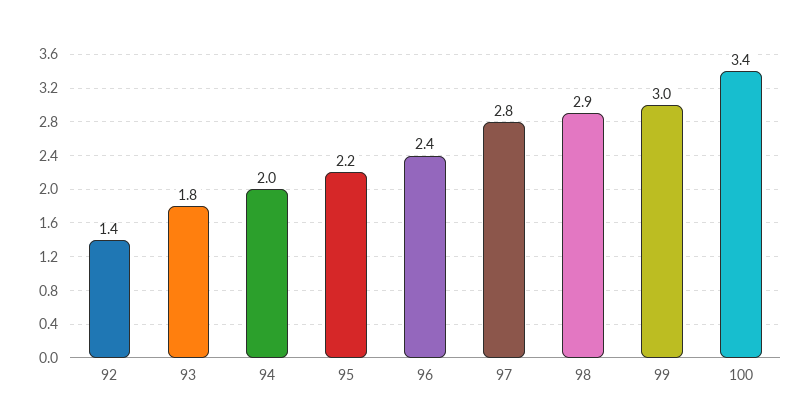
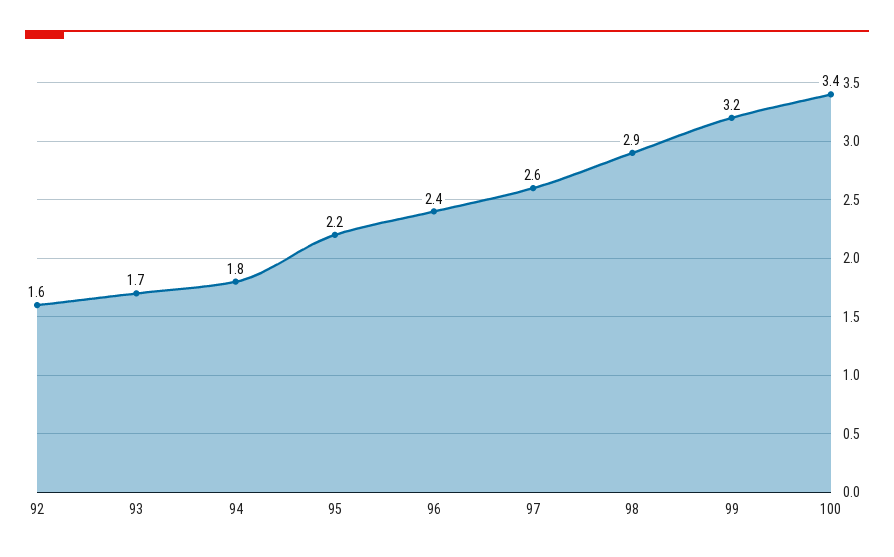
  {
-   "92": 1.4,
+   "92": 1.6,
-   "93": 1.8,
+   "93": 1.7,
-   "94": 2,
+   "94": 1.8,
    "95": 2.2,
    "96": 2.4,
-   "97": 2.8,
+   "97": 2.6,
    "98": 2.9,
-   "99": 3,
+   "99": 3.2,
    "100": 3.4
  }

